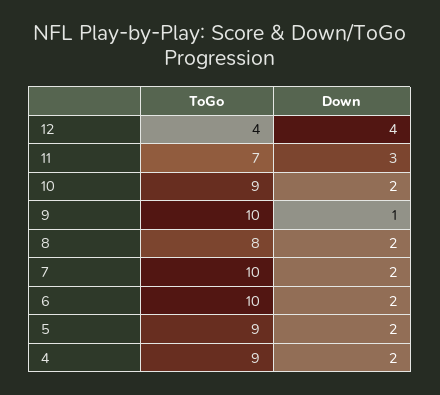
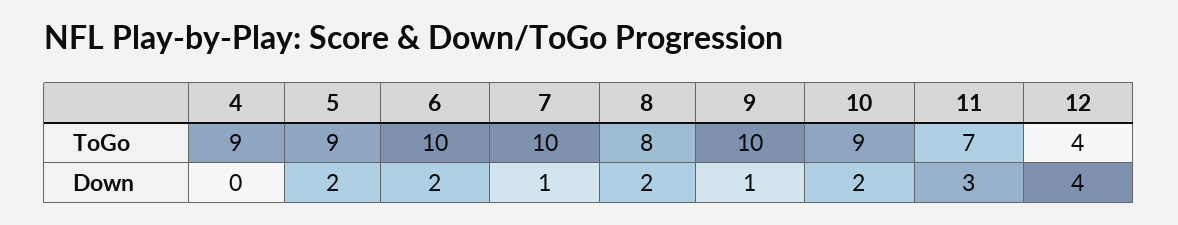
  {
    "ToGo": {
      "12": 4,
      "11": 7,
      "10": 9,
      "9": 10,
      "8": 8,
      "7": 10,
      "6": 10,
      "5": 9,
      "4": 9
    },
    "Down": {
      "12": 4,
      "11": 3,
      "10": 2,
      "9": 1,
      "8": 2,
-     "7": 2,
+     "7": 1,
      "6": 2,
      "5": 2,
-     "4": 2
+     "4": 0
    }
  }

